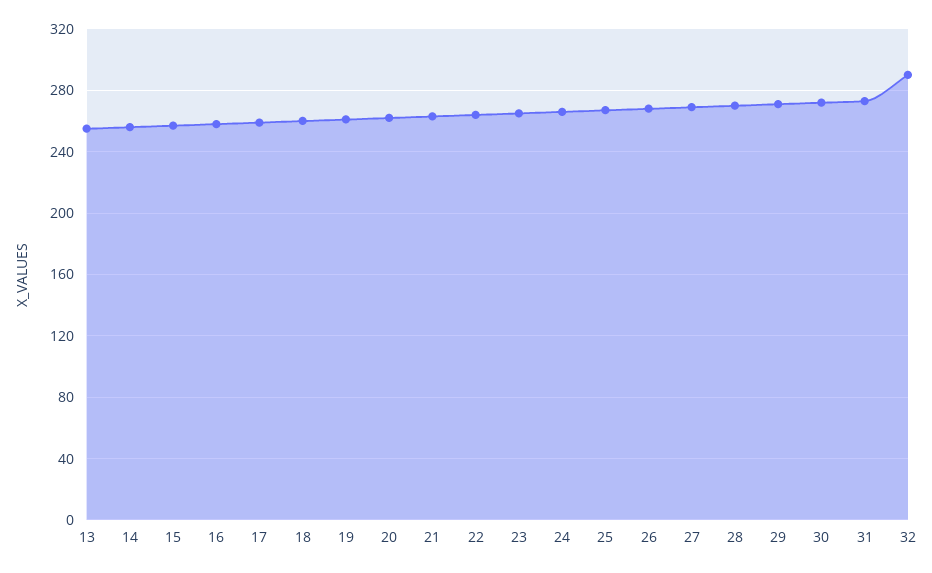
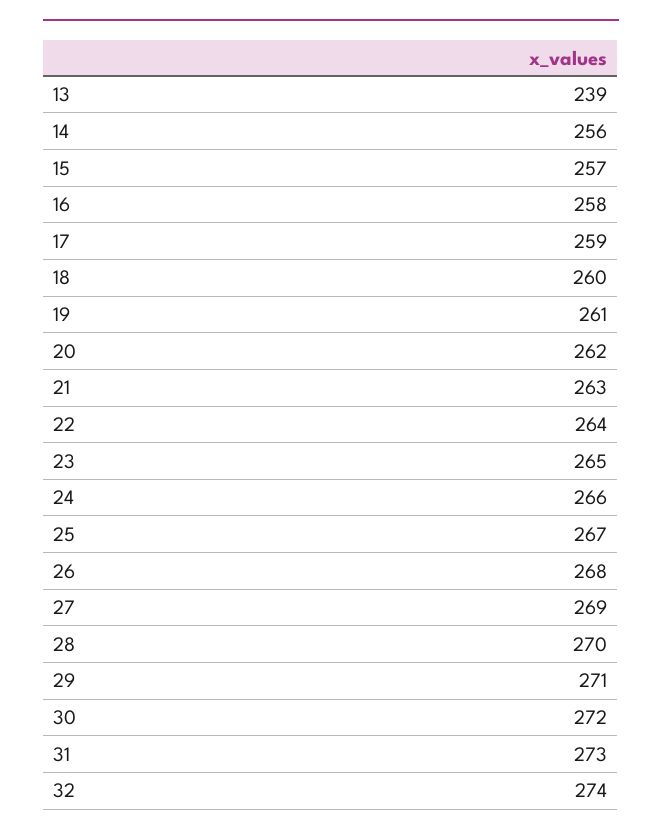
  {
-   "13": 255,
+   "13": 239,
    "14": 256,
    "15": 257,
    "16": 258,
    "17": 259,
    "18": 260,
    "19": 261,
    "20": 262,
    "21": 263,
    "22": 264,
    "23": 265,
    "24": 266,
    "25": 267,
    "26": 268,
    "27": 269,
    "28": 270,
    "29": 271,
    "30": 272,
    "31": 273,
-   "32": 290
+   "32": 274
  }

